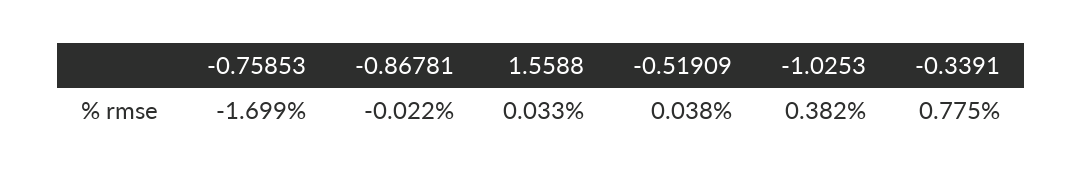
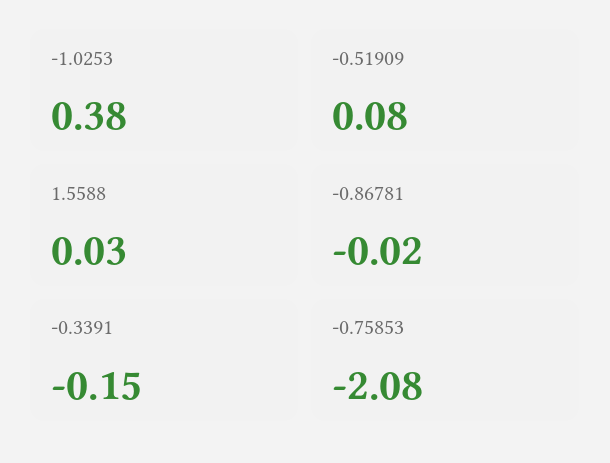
  {
-   "-0.75853": -1.699,
+   "-0.75853": -2.08,
    "-0.86781": -0.022,
    "1.5588": 0.033,
-   "-0.51909": 0.038,
+   "-0.51909": 0.08,
    "-1.0253": 0.382,
-   "-0.3391": 0.775
+   "-0.3391": -0.15
  }

